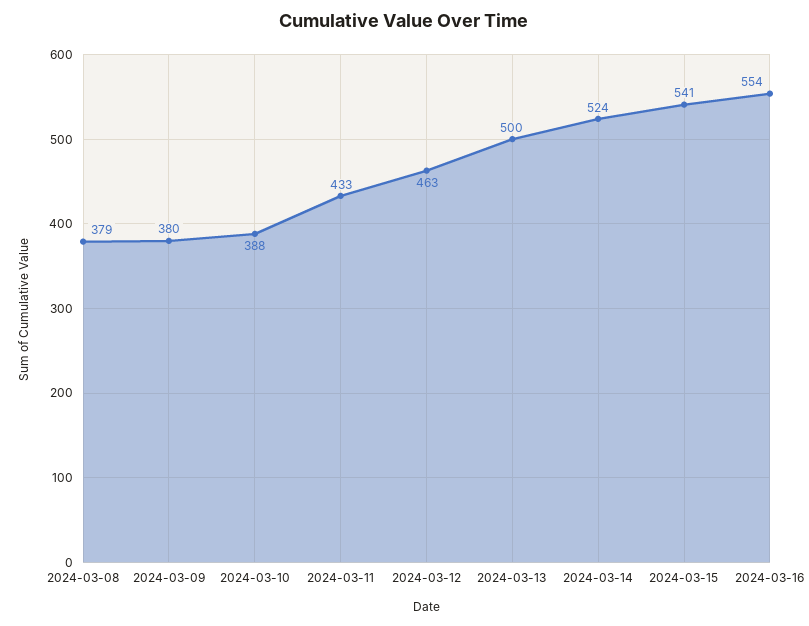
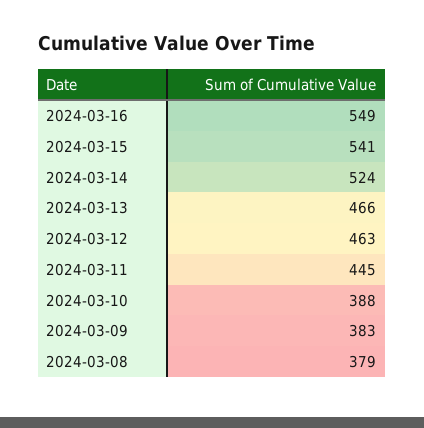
  {
    "2024-03-08": 379,
-   "2024-03-09": 380,
+   "2024-03-09": 383,
    "2024-03-10": 388,
-   "2024-03-11": 433,
+   "2024-03-11": 445,
    "2024-03-12": 463,
-   "2024-03-13": 500,
+   "2024-03-13": 466,
    "2024-03-14": 524,
    "2024-03-15": 541,
-   "2024-03-16": 554
+   "2024-03-16": 549
  }

